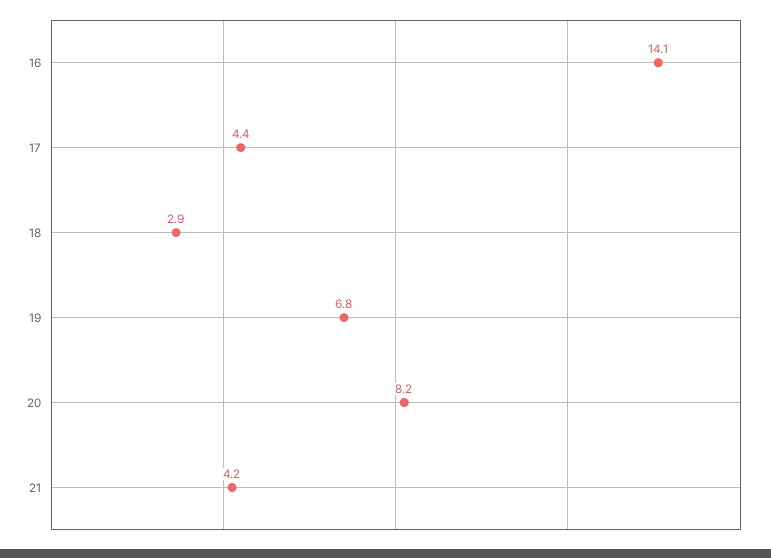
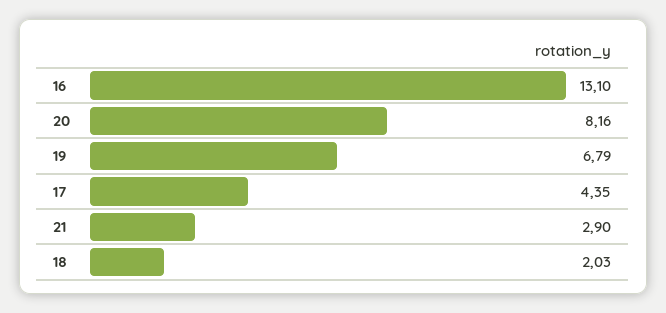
  {
-   "16": 14.1,
+   "16": 13.1,
    "17": 4.35,
-   "18": 2.9,
+   "18": 2.03,
    "19": 6.79,
    "20": 8.16,
-   "21": 4.2
+   "21": 2.9
  }

